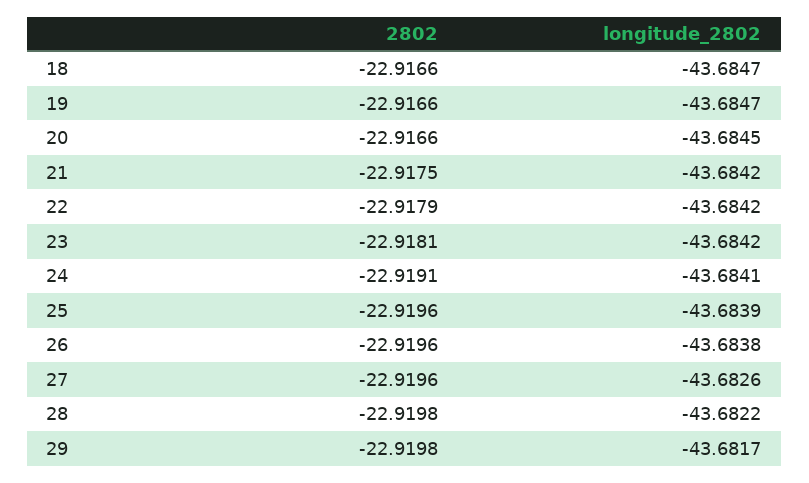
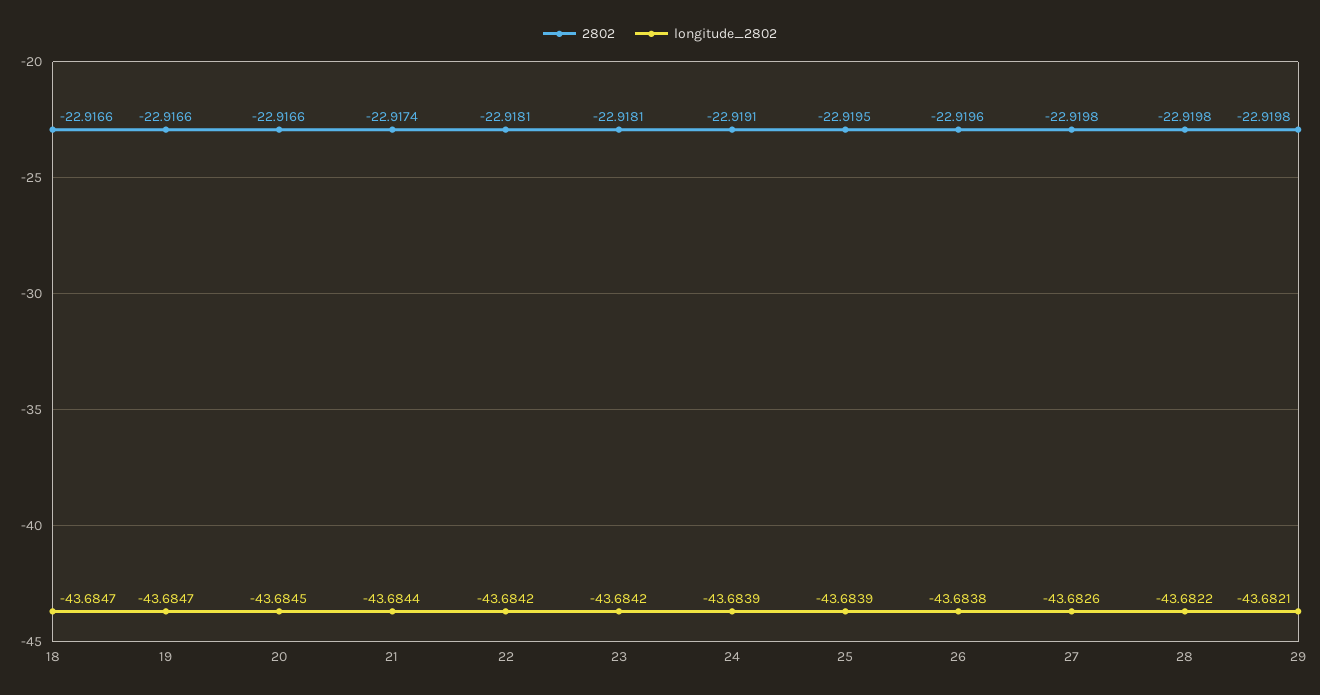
  {
    "2802": {
      "18": -22.9166,
      "19": -22.9166,
      "20": -22.9166,
-     "21": -22.9175,
+     "21": -22.9174,
-     "22": -22.9179,
+     "22": -22.9181,
      "23": -22.9181,
      "24": -22.9191,
-     "25": -22.9196,
+     "25": -22.9195,
      "26": -22.9196,
-     "27": -22.9196,
+     "27": -22.9198,
      "28": -22.9198,
      "29": -22.9198
    },
    "longitude_2802": {
      "18": -43.6847,
      "19": -43.6847,
      "20": -43.6845,
-     "21": -43.6842,
+     "21": -43.6844,
      "22": -43.6842,
      "23": -43.6842,
-     "24": -43.6841,
+     "24": -43.6839,
      "25": -43.6839,
      "26": -43.6838,
      "27": -43.6826,
      "28": -43.6822,
-     "29": -43.6817
+     "29": -43.6821
    }
  }

